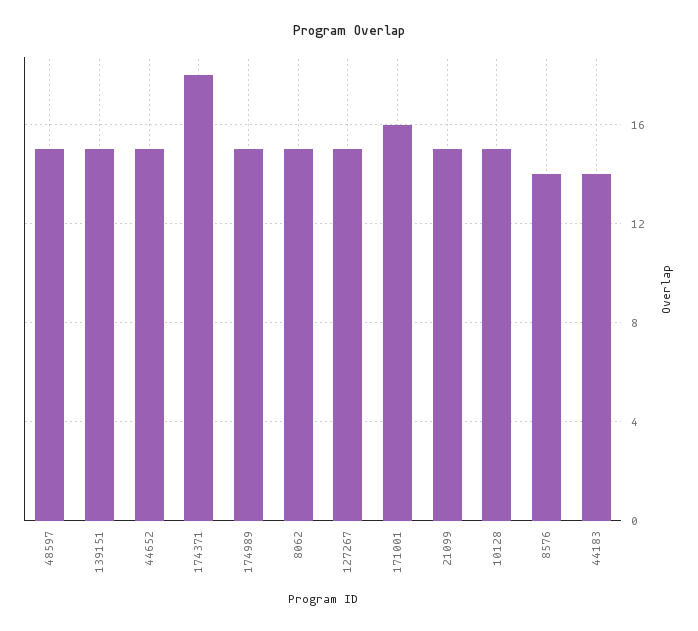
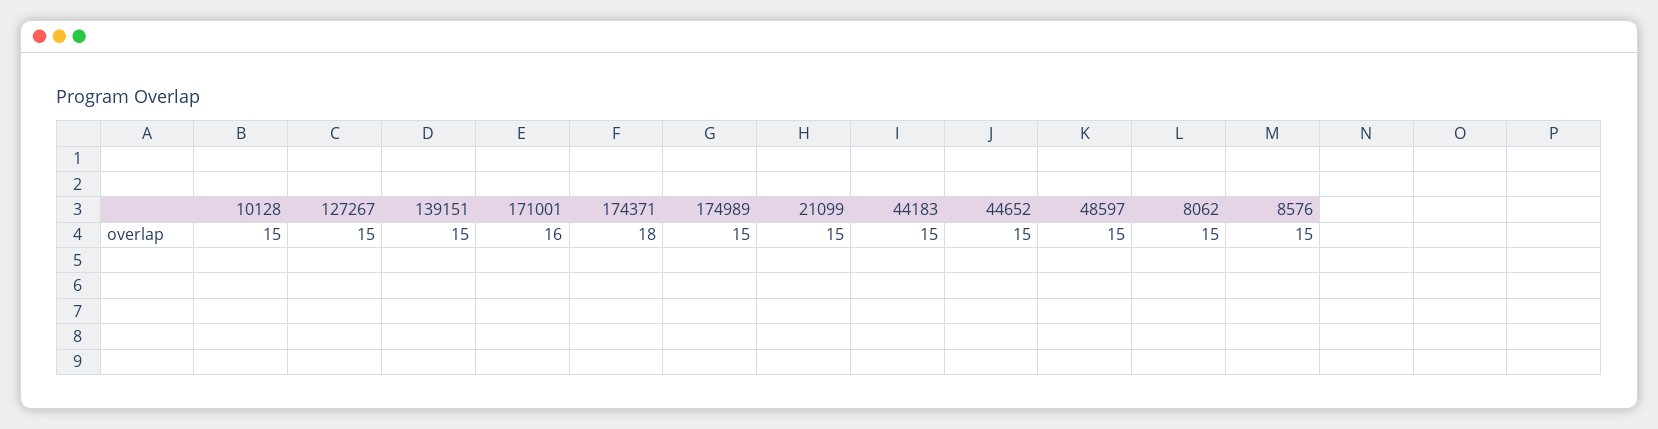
  {
    "48597": 15,
    "139151": 15,
    "44652": 15,
    "174371": 18,
    "174989": 15,
    "8062": 15,
    "127267": 15,
    "171001": 16,
    "21099": 15,
    "10128": 15,
-   "8576": 14,
+   "8576": 15,
-   "44183": 14
+   "44183": 15
  }

